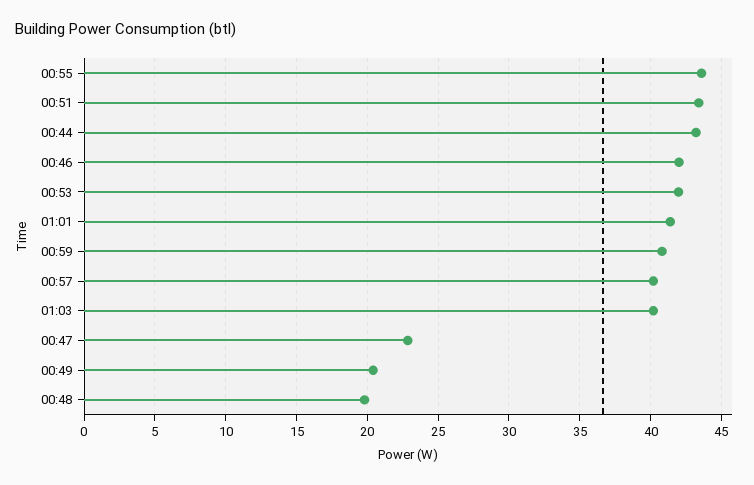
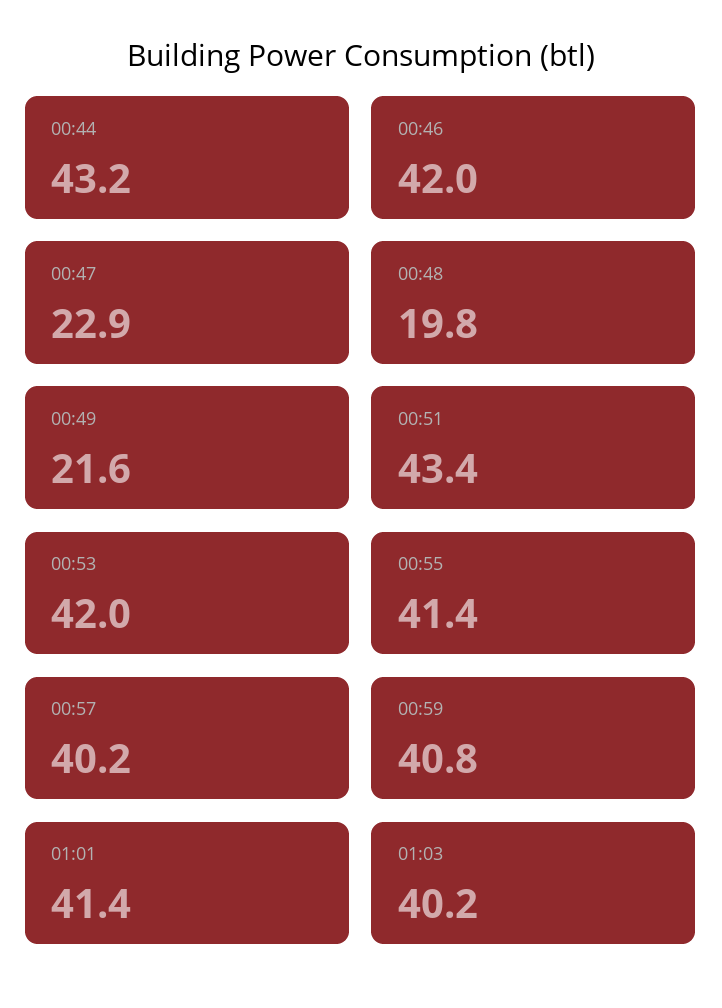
  {
-   "00:55": 43.5,
+   "00:55": 41.4,
    "00:51": 43.4,
    "00:44": 43.2,
    "00:46": 42,
    "00:53": 42,
    "01:01": 41.4,
    "00:59": 40.8,
    "00:57": 40.2,
    "01:03": 40.2,
    "00:47": 22.9,
-   "00:49": 20.5,
+   "00:49": 21.6,
    "00:48": 19.8
  }

